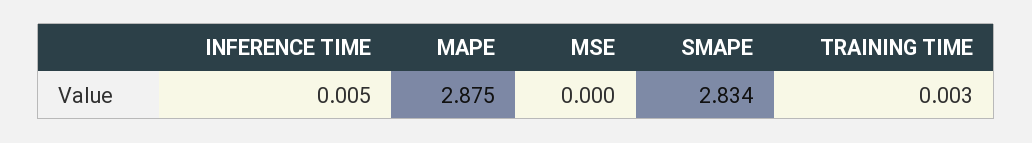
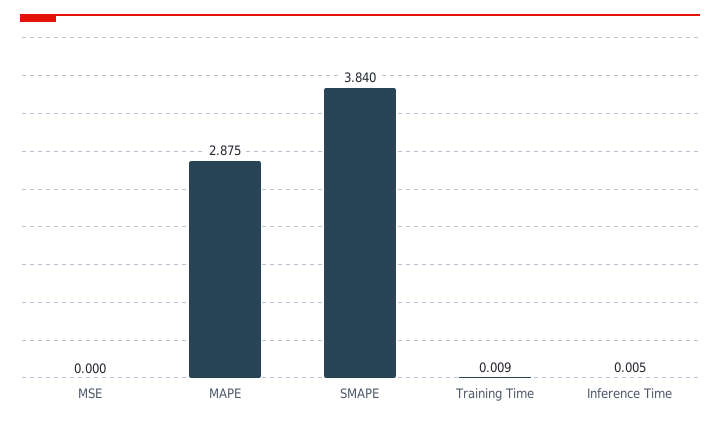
  {
    "INFERENCE TIME": 0.005,
    "MAPE": 2.875,
    "MSE": 0,
-   "SMAPE": 2.834,
+   "SMAPE": 3.84,
-   "TRAINING TIME": 0.003
+   "TRAINING TIME": 0.009
  }

